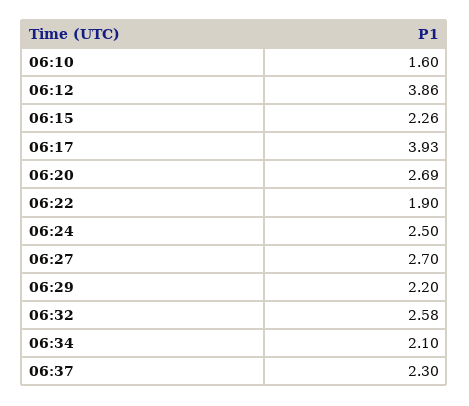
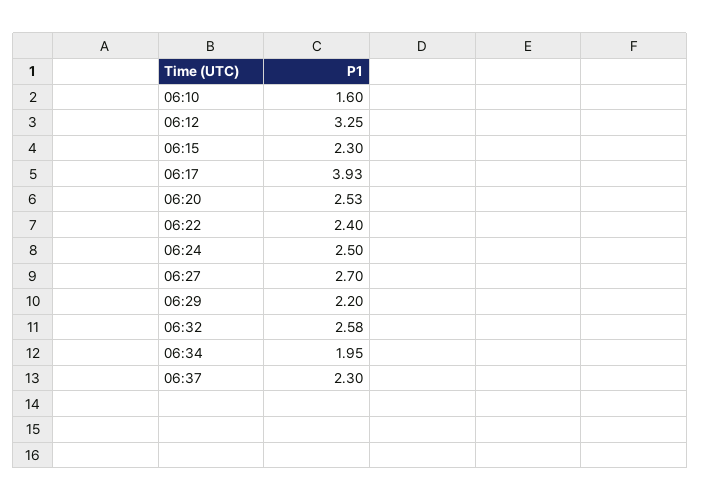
  {
    "06:10": 1.6,
-   "06:12": 3.86,
+   "06:12": 3.25,
-   "06:15": 2.26,
+   "06:15": 2.3,
    "06:17": 3.93,
-   "06:20": 2.69,
+   "06:20": 2.53,
-   "06:22": 1.9,
+   "06:22": 2.4,
    "06:24": 2.5,
    "06:27": 2.7,
    "06:29": 2.2,
    "06:32": 2.58,
-   "06:34": 2.1,
+   "06:34": 1.95,
    "06:37": 2.3
  }

